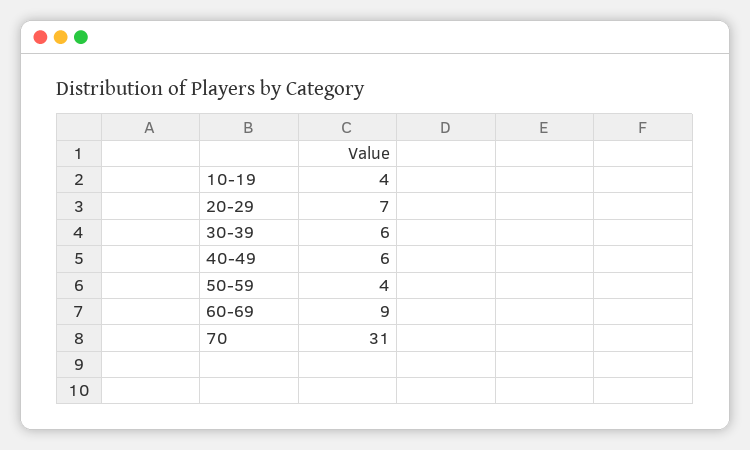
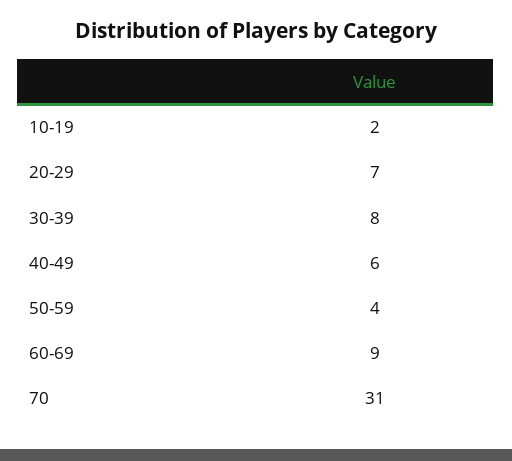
  {
-   "10-19": 4,
+   "10-19": 2,
    "20-29": 7,
-   "30-39": 6,
+   "30-39": 8,
    "40-49": 6,
    "50-59": 4,
    "60-69": 9,
    "70": 31
  }

